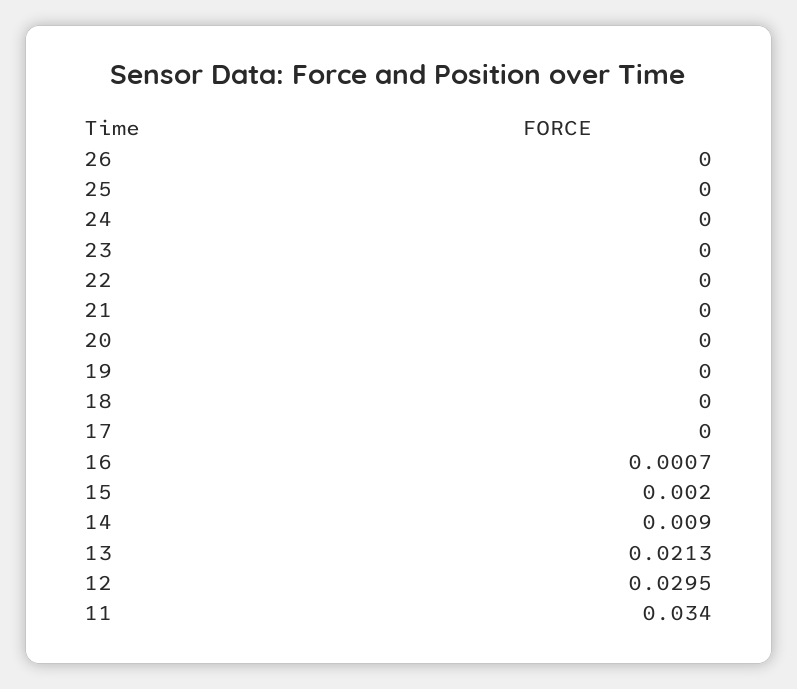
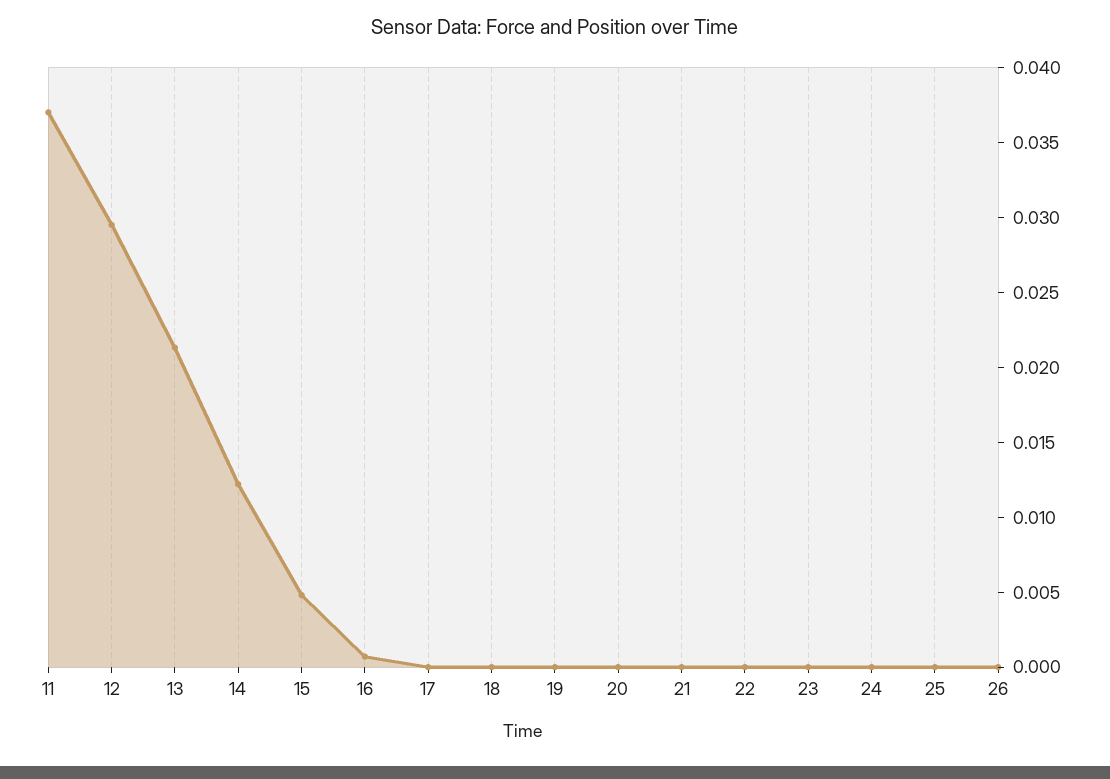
  {
    "26": 0,
    "25": 0,
    "24": 0,
    "23": 0,
    "22": 0,
    "21": 0,
    "20": 0,
    "19": 0,
    "18": 0,
    "17": 0,
    "16": 0.0007,
-   "15": 0.002,
+   "15": 0.005,
-   "14": 0.009,
+   "14": 0.012,
    "13": 0.0213,
    "12": 0.0295,
-   "11": 0.034
+   "11": 0.037
  }

